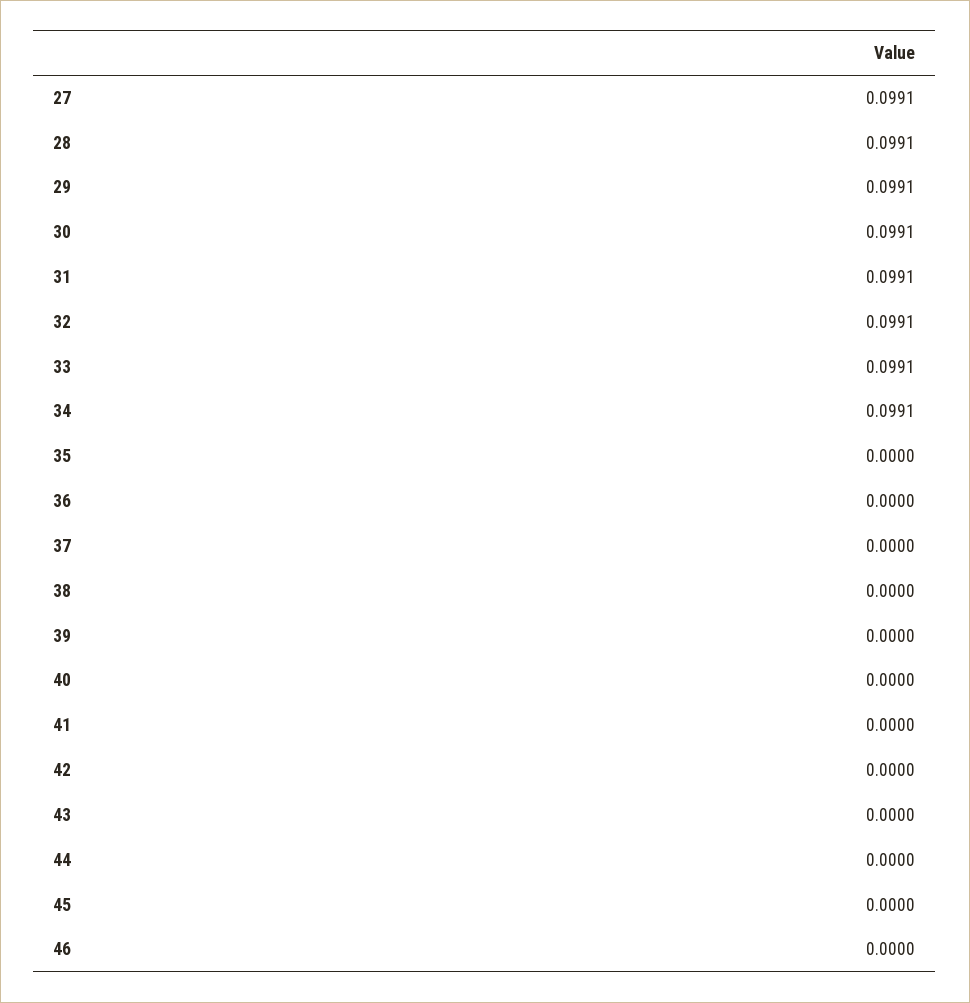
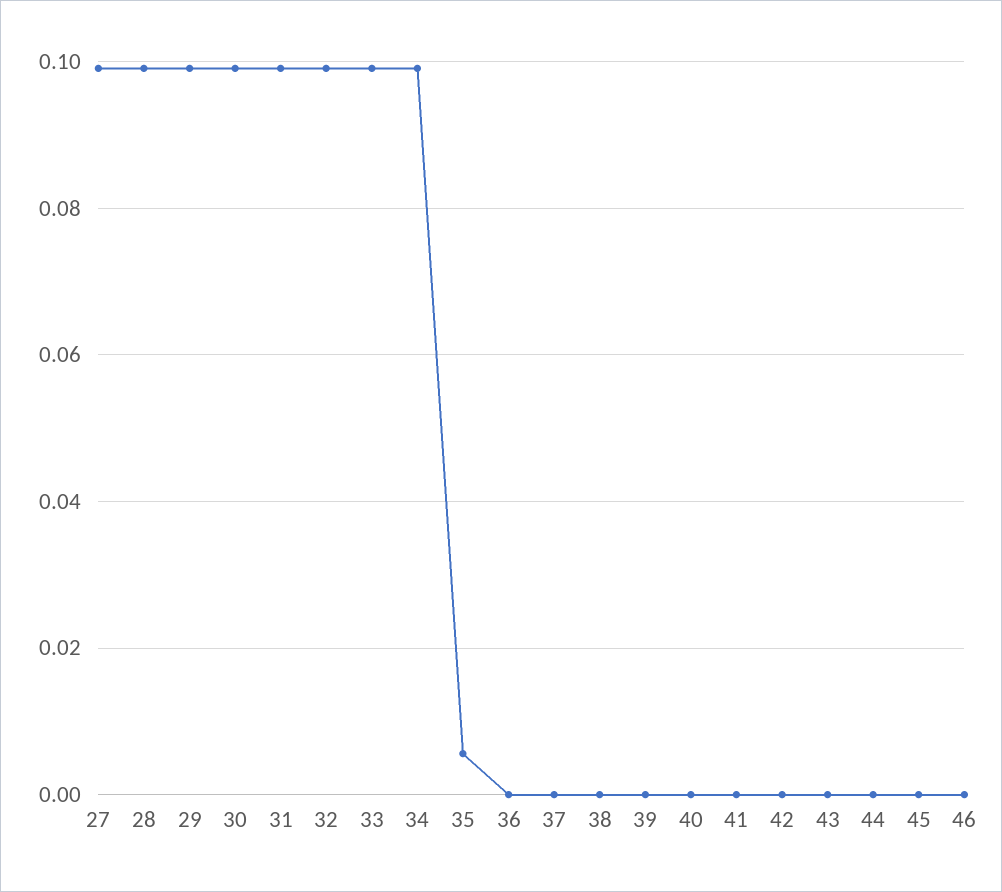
  {
    "27": 0.0991,
    "28": 0.0991,
    "29": 0.0991,
    "30": 0.0991,
    "31": 0.0991,
    "32": 0.0991,
    "33": 0.0991,
    "34": 0.0991,
-   "35": 0,
+   "35": 0.006,
    "36": 0,
    "37": 0,
    "38": 0,
    "39": 0,
    "40": 0,
    "41": 0,
    "42": 0,
    "43": 0,
    "44": 0,
    "45": 0,
    "46": 0
  }

